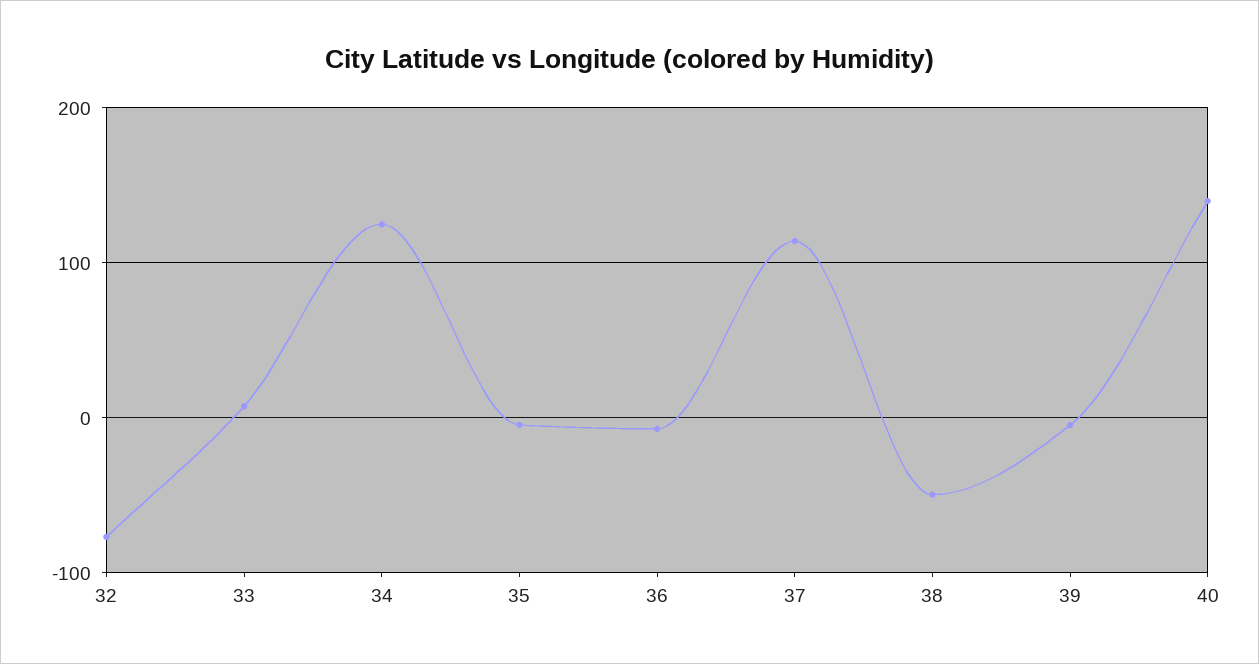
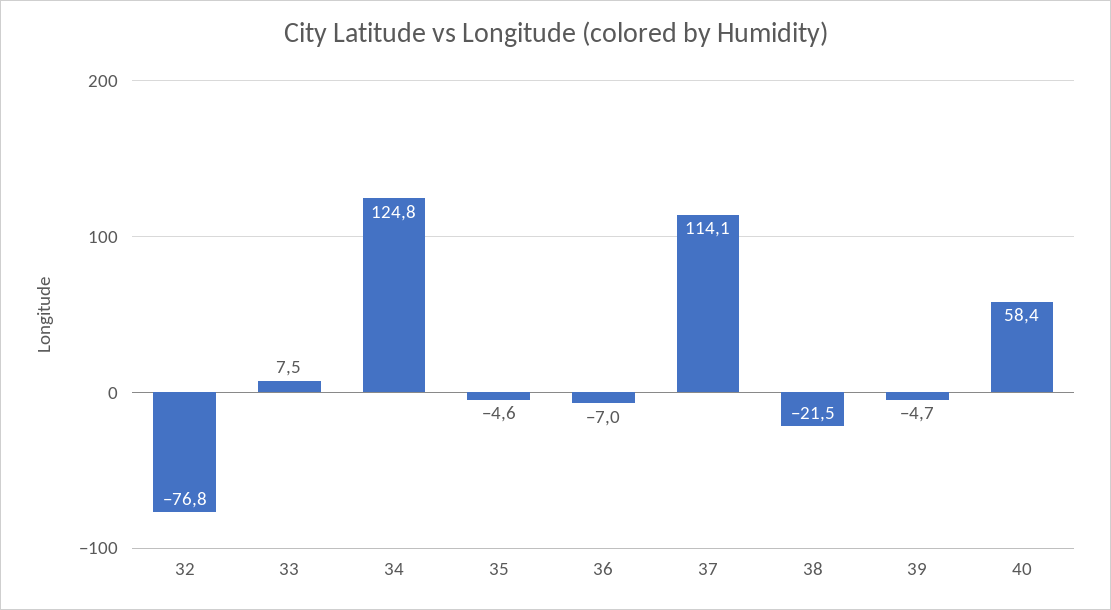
  {
    "32": -76.8,
    "33": 7.5,
    "34": 124.8,
    "35": -4.6,
    "36": -7,
    "37": 114.1,
-   "38": -50,
+   "38": -21.5,
    "39": -4.7,
-   "40": 140
+   "40": 58.4
  }

